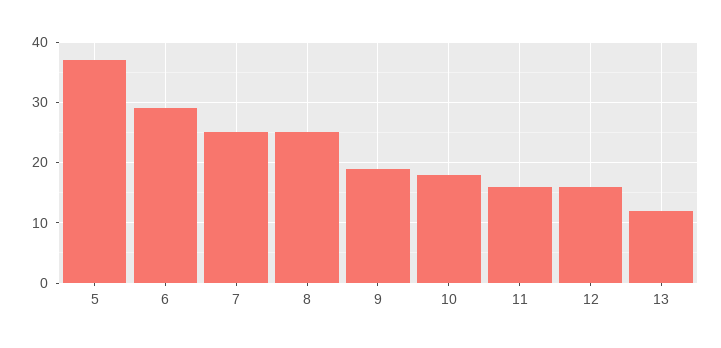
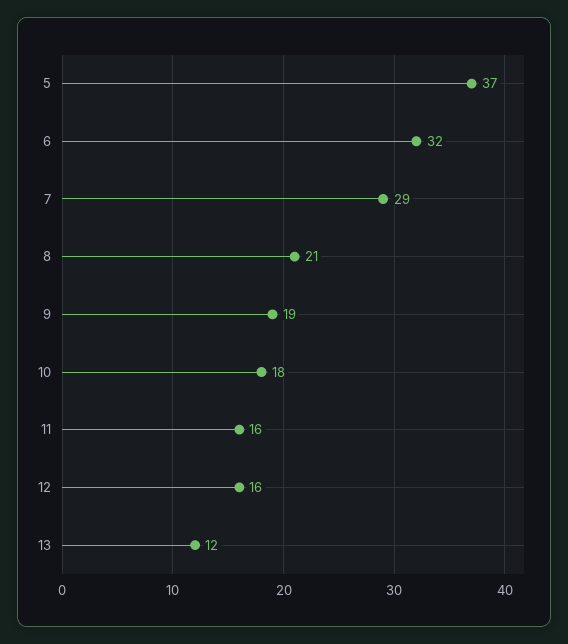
  {
    "5": 37,
-   "6": 29,
+   "6": 32,
-   "7": 25,
+   "7": 29,
-   "8": 25,
+   "8": 21,
    "9": 19,
    "10": 18,
    "11": 16,
    "12": 16,
    "13": 12
  }

